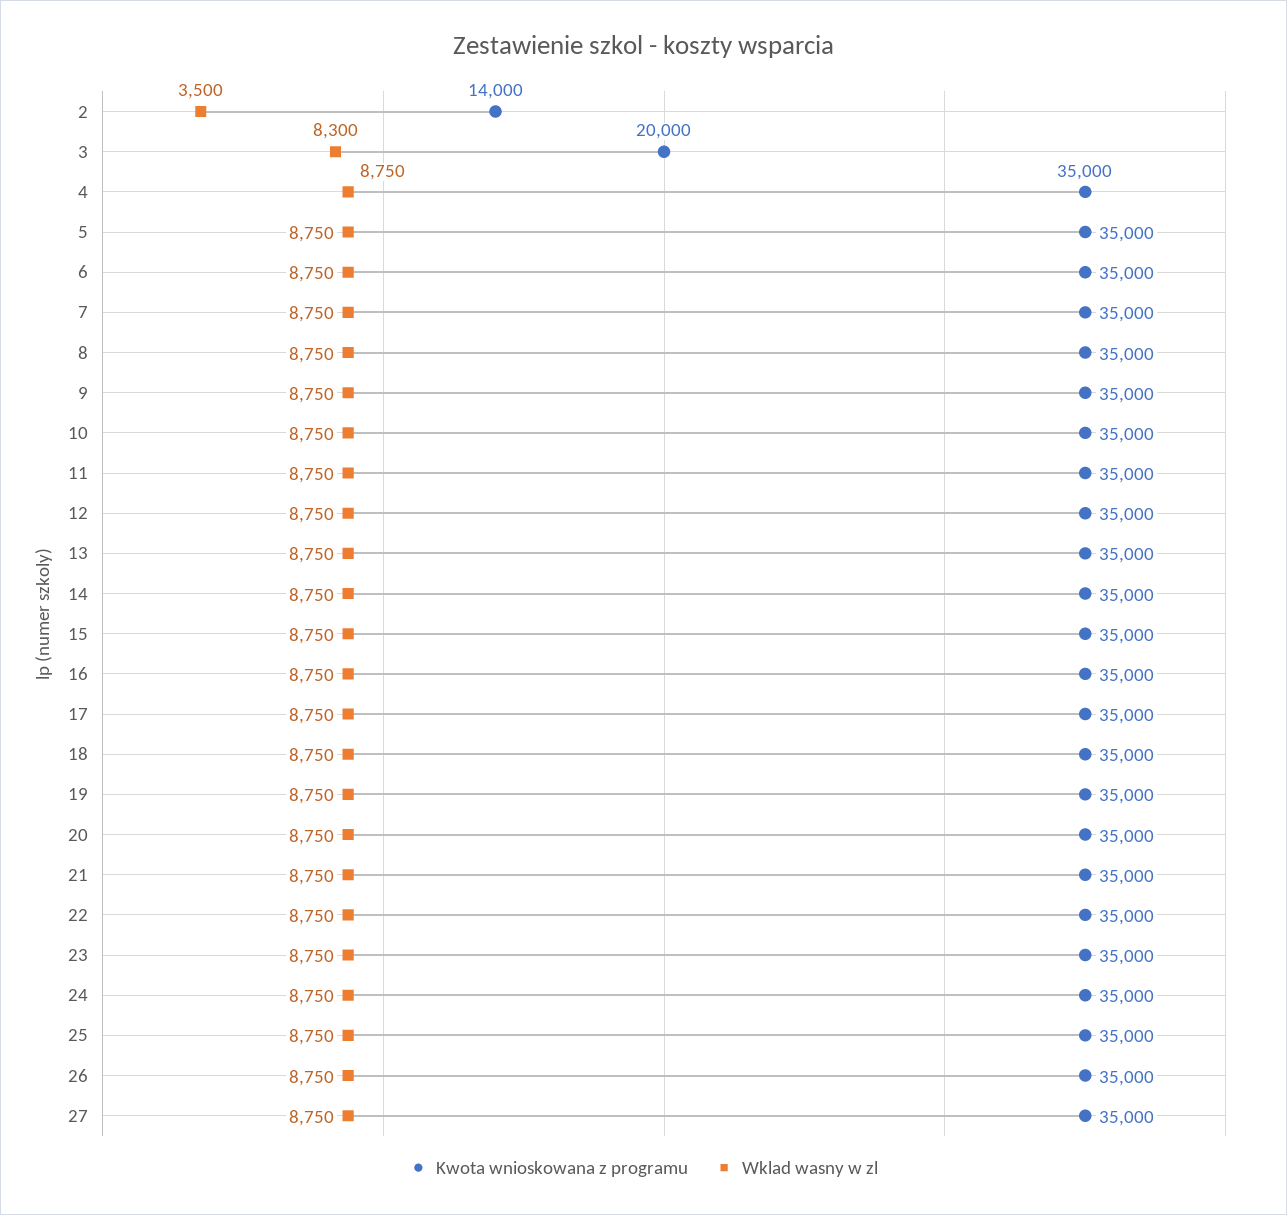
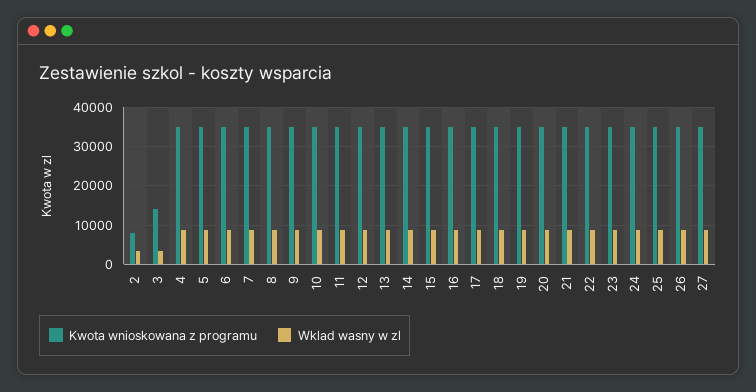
  {
    "Kwota wnioskowana z programu": {
-     "2": 14000,
+     "2": 8000,
-     "3": 20000,
+     "3": 14000,
      "4": 35000,
      "5": 35000,
      "6": 35000,
      "7": 35000,
      "8": 35000,
      "9": 35000,
      "10": 35000,
      "11": 35000,
      "12": 35000,
      "13": 35000,
      "14": 35000,
      "15": 35000,
      "16": 35000,
      "17": 35000,
      "18": 35000,
      "19": 35000,
      "20": 35000,
      "21": 35000,
      "22": 35000,
      "23": 35000,
      "24": 35000,
      "25": 35000,
      "26": 35000,
      "27": 35000
    },
    "Wklad wasny w zl": {
      "2": 3500,
-     "3": 8300,
+     "3": 4000,
      "4": 8750,
      "5": 8750,
      "6": 8750,
      "7": 8750,
      "8": 8750,
      "9": 8750,
      "10": 8750,
      "11": 8750,
      "12": 8750,
      "13": 8750,
      "14": 8750,
      "15": 8750,
      "16": 8750,
      "17": 8750,
      "18": 8750,
      "19": 8750,
      "20": 8750,
      "21": 8750,
      "22": 8750,
      "23": 8750,
      "24": 8750,
      "25": 8750,
      "26": 8750,
      "27": 8750
    }
  }

